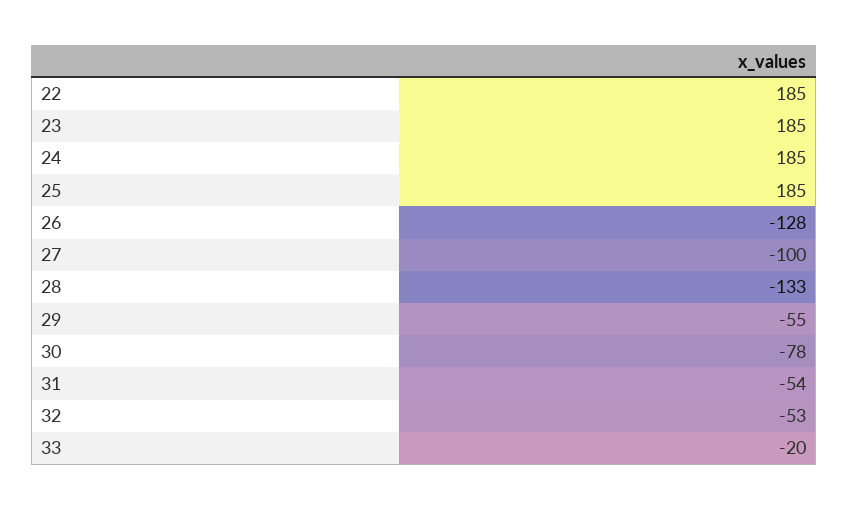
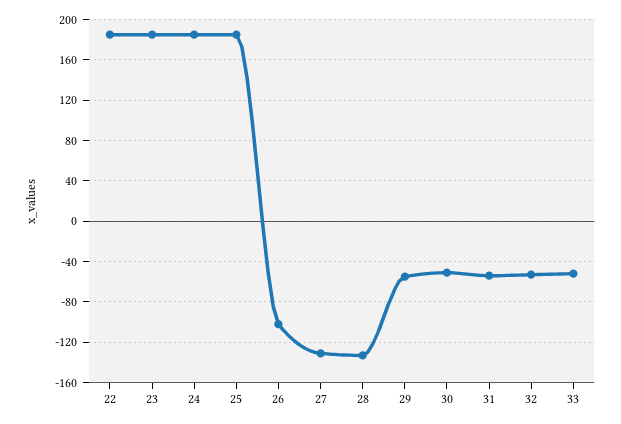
  {
    "22": 185,
    "23": 185,
    "24": 185,
    "25": 185,
-   "26": -128,
+   "26": -100,
-   "27": -100,
+   "27": -130,
    "28": -133,
    "29": -55,
-   "30": -78,
+   "30": -50,
    "31": -54,
    "32": -53,
-   "33": -20
+   "33": -50
  }

